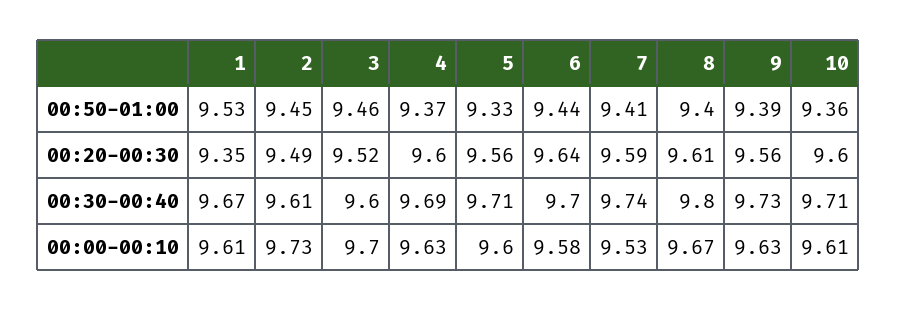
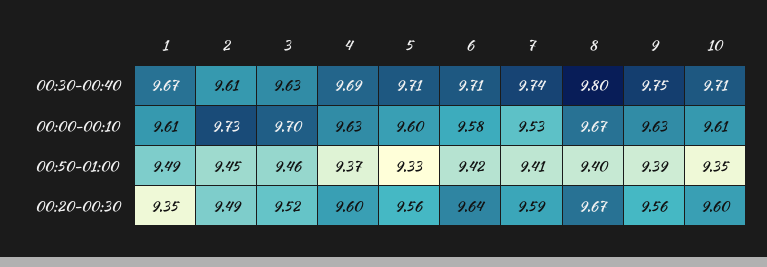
  {
    "1": {
-     "00:50-01:00": 9.53,
+     "00:50-01:00": 9.49,
      "00:20-00:30": 9.35,
      "00:30-00:40": 9.67,
      "00:00-00:10": 9.61
    },
    "2": {
      "00:50-01:00": 9.45,
      "00:20-00:30": 9.49,
      "00:30-00:40": 9.61,
      "00:00-00:10": 9.73
    },
    "3": {
      "00:50-01:00": 9.46,
      "00:20-00:30": 9.52,
-     "00:30-00:40": 9.6,
+     "00:30-00:40": 9.63,
      "00:00-00:10": 9.7
    },
    "4": {
      "00:50-01:00": 9.37,
      "00:20-00:30": 9.6,
      "00:30-00:40": 9.69,
      "00:00-00:10": 9.63
    },
    "5": {
      "00:50-01:00": 9.33,
      "00:20-00:30": 9.56,
      "00:30-00:40": 9.71,
      "00:00-00:10": 9.6
    },
    "6": {
-     "00:50-01:00": 9.44,
+     "00:50-01:00": 9.42,
      "00:20-00:30": 9.64,
-     "00:30-00:40": 9.7,
+     "00:30-00:40": 9.71,
      "00:00-00:10": 9.58
    },
    "7": {
      "00:50-01:00": 9.41,
      "00:20-00:30": 9.59,
      "00:30-00:40": 9.74,
      "00:00-00:10": 9.53
    },
    "8": {
      "00:50-01:00": 9.4,
-     "00:20-00:30": 9.61,
+     "00:20-00:30": 9.67,
      "00:30-00:40": 9.8,
      "00:00-00:10": 9.67
    },
    "9": {
      "00:50-01:00": 9.39,
      "00:20-00:30": 9.56,
-     "00:30-00:40": 9.73,
+     "00:30-00:40": 9.75,
      "00:00-00:10": 9.63
    },
    "10": {
-     "00:50-01:00": 9.36,
+     "00:50-01:00": 9.35,
      "00:20-00:30": 9.6,
      "00:30-00:40": 9.71,
      "00:00-00:10": 9.61
    }
  }

